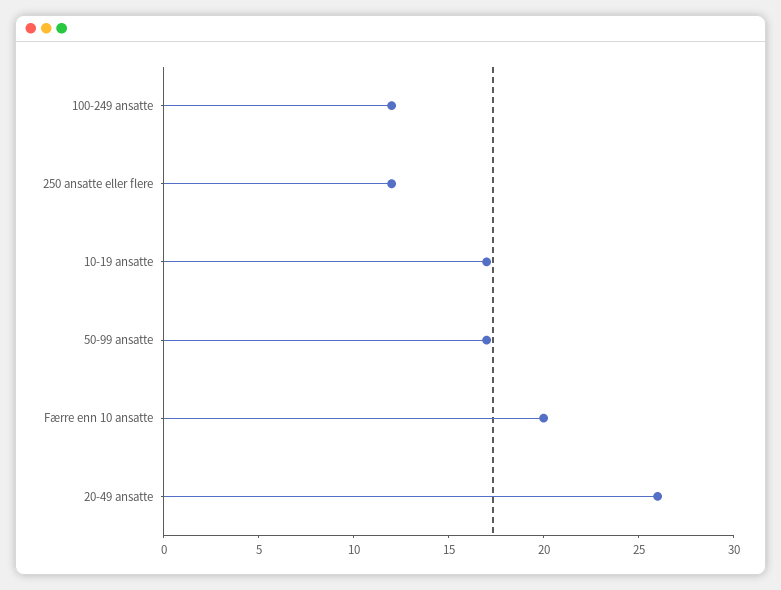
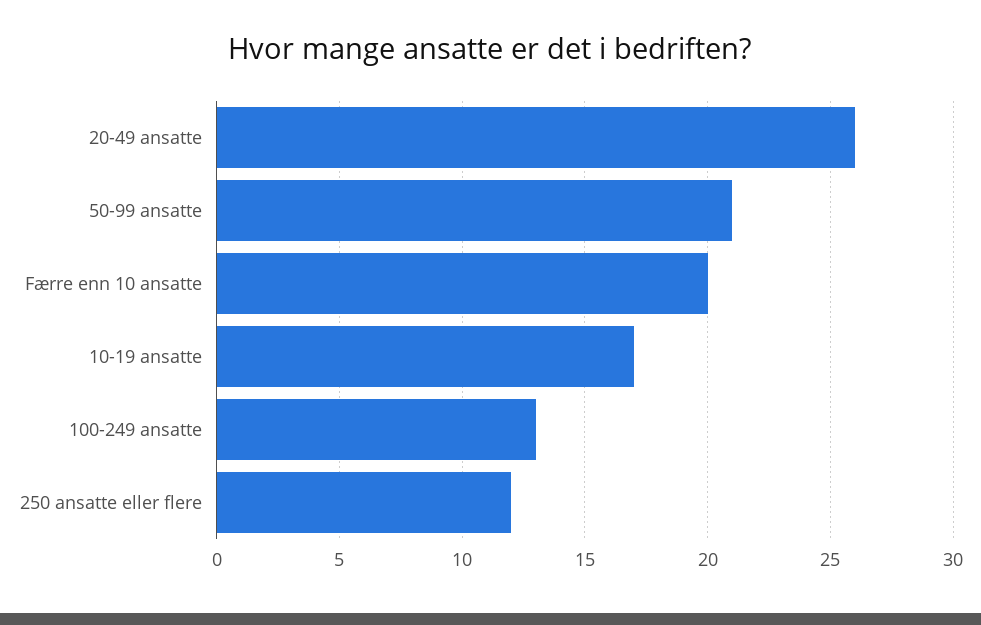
  {
-   "100-249 ansatte": 12,
+   "100-249 ansatte": 13,
    "250 ansatte eller flere": 12,
    "10-19 ansatte": 17,
-   "50-99 ansatte": 17,
+   "50-99 ansatte": 21,
    "Færre enn 10 ansatte": 20,
    "20-49 ansatte": 26
  }

